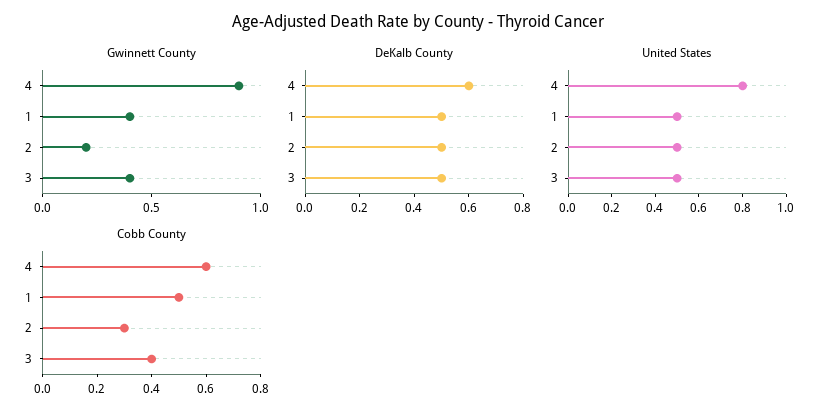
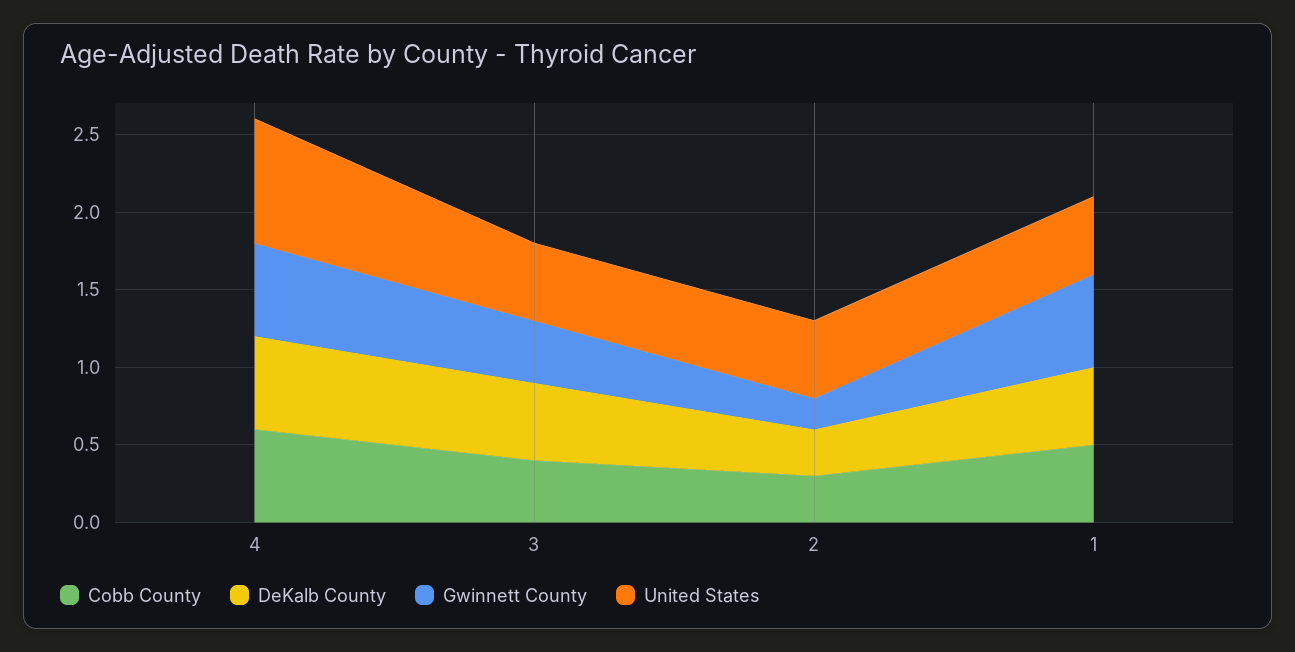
  {
    "Gwinnett County": {
-     "4": 0.9,
+     "4": 0.6,
-     "1": 0.4,
+     "1": 0.6,
      "2": 0.2,
      "3": 0.4
    },
    "DeKalb County": {
      "4": 0.6,
      "1": 0.5,
-     "2": 0.5,
+     "2": 0.3,
      "3": 0.5
    },
    "United States": {
      "4": 0.8,
      "1": 0.5,
      "2": 0.5,
      "3": 0.5
    },
    "Cobb County": {
      "4": 0.6,
      "1": 0.5,
      "2": 0.3,
      "3": 0.4
    }
  }

